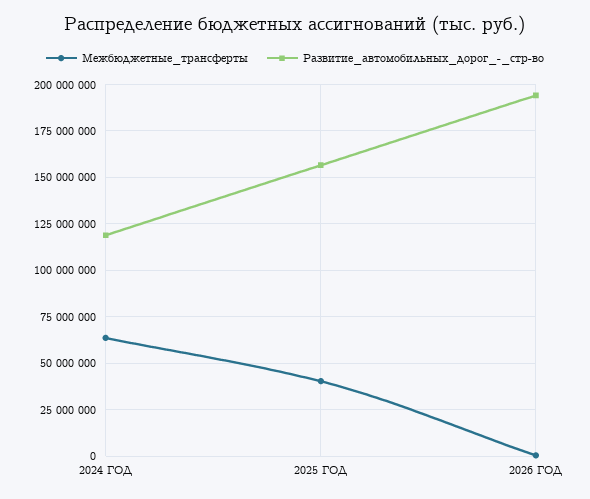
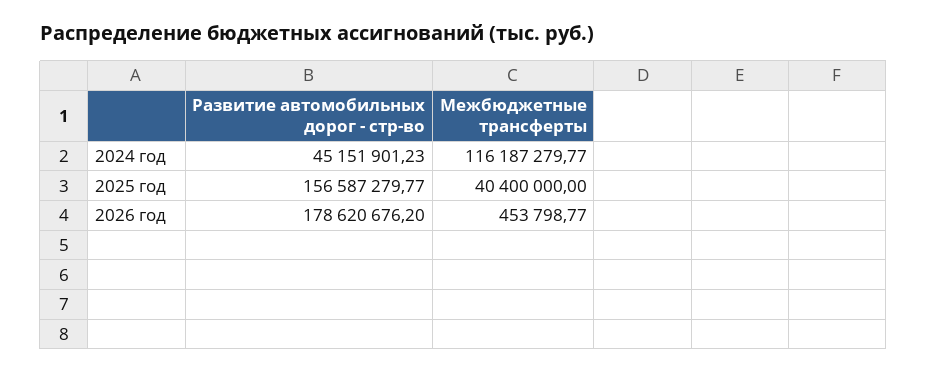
  {
    "Межбюджетные_трансферты": {
-     "2024 ГОД": 65000000,
+     "2024 ГОД": 116187279.77,
      "2025 ГОД": 40400000,
      "2026 ГОД": 453798.77
    },
    "Развитие_автомобильных_дорог_-_стр-во": {
-     "2024 ГОД": 120000000,
+     "2024 ГОД": 45151901.23,
      "2025 ГОД": 156587279.77,
-     "2026 ГОД": 195000000
+     "2026 ГОД": 178620676.2
    }
  }

